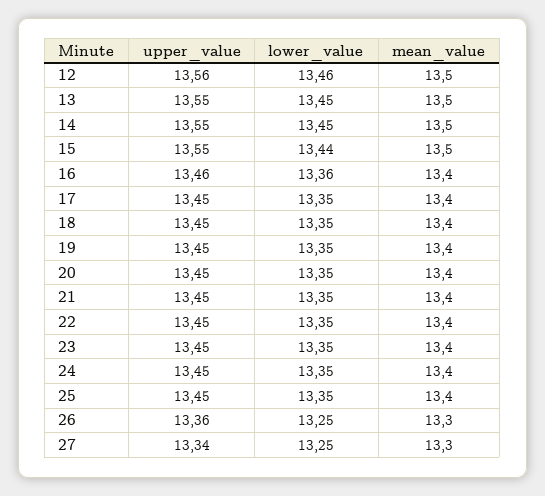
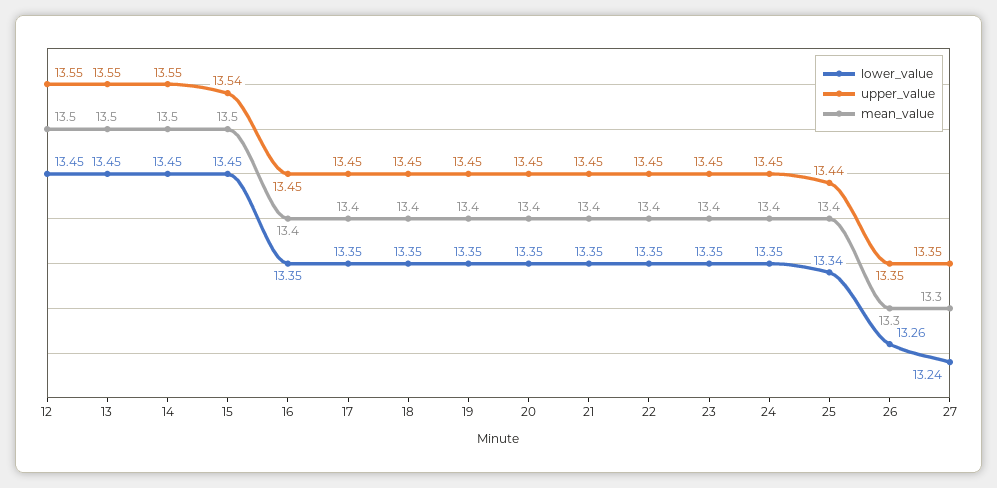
  {
    "upper_value": {
-     "12": 13.56,
+     "12": 13.55,
      "13": 13.55,
      "14": 13.55,
-     "15": 13.55,
+     "15": 13.54,
-     "16": 13.46,
+     "16": 13.45,
      "17": 13.45,
      "18": 13.45,
      "19": 13.45,
      "20": 13.45,
      "21": 13.45,
      "22": 13.45,
      "23": 13.45,
      "24": 13.45,
-     "25": 13.45,
+     "25": 13.44,
-     "26": 13.36,
+     "26": 13.35,
-     "27": 13.34
+     "27": 13.35
    },
    "lower_value": {
-     "12": 13.46,
+     "12": 13.45,
      "13": 13.45,
      "14": 13.45,
-     "15": 13.44,
+     "15": 13.45,
-     "16": 13.36,
+     "16": 13.35,
      "17": 13.35,
      "18": 13.35,
      "19": 13.35,
      "20": 13.35,
      "21": 13.35,
      "22": 13.35,
      "23": 13.35,
      "24": 13.35,
-     "25": 13.35,
+     "25": 13.34,
-     "26": 13.25,
+     "26": 13.26,
-     "27": 13.25
+     "27": 13.24
    },
    "mean_value": {
      "12": 13.5,
      "13": 13.5,
      "14": 13.5,
      "15": 13.5,
      "16": 13.4,
      "17": 13.4,
      "18": 13.4,
      "19": 13.4,
      "20": 13.4,
      "21": 13.4,
      "22": 13.4,
      "23": 13.4,
      "24": 13.4,
      "25": 13.4,
      "26": 13.3,
      "27": 13.3
    }
  }

